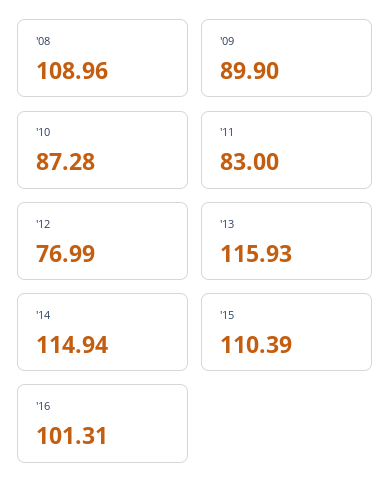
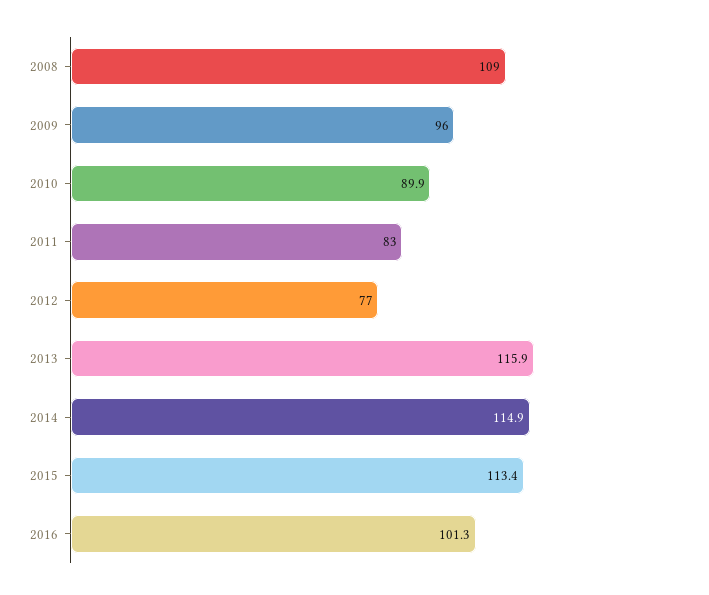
  {
    "'08": 108.96,
-   "'09": 89.9,
+   "'09": 96,
-   "'10": 87.28,
+   "'10": 89.9,
    "'11": 83,
    "'12": 76.99,
    "'13": 115.93,
    "'14": 114.94,
-   "'15": 110.39,
+   "'15": 113.4,
    "'16": 101.31
  }

